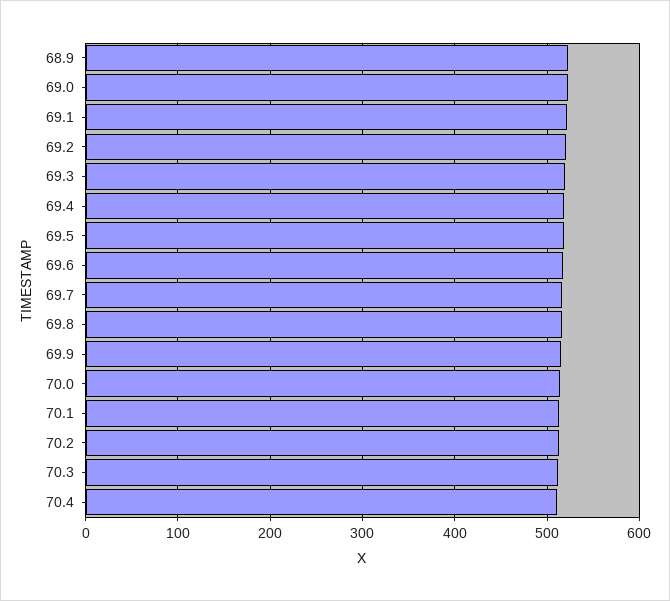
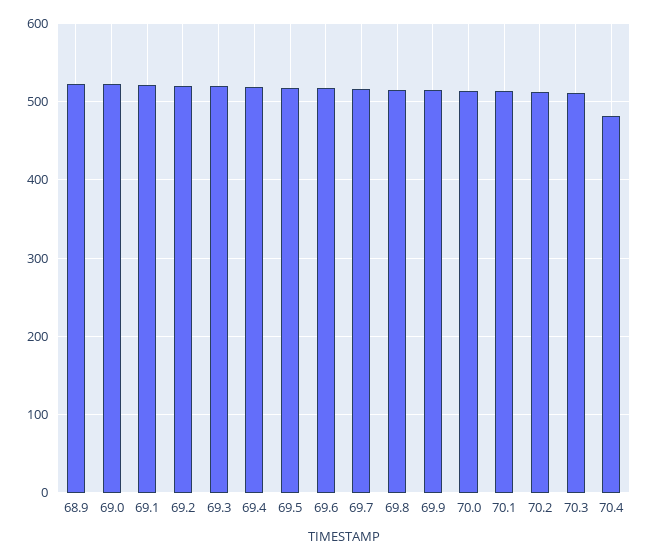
  {
    "68.9": 520,
    "69.0": 520,
    "69.1": 520,
    "69.2": 520,
    "69.3": 520,
    "69.4": 520,
    "69.5": 520,
    "69.6": 520,
    "69.7": 520,
    "69.8": 520,
    "69.9": 510,
    "70.0": 510,
    "70.1": 510,
    "70.2": 510,
    "70.3": 510,
-   "70.4": 510
+   "70.4": 480
  }

